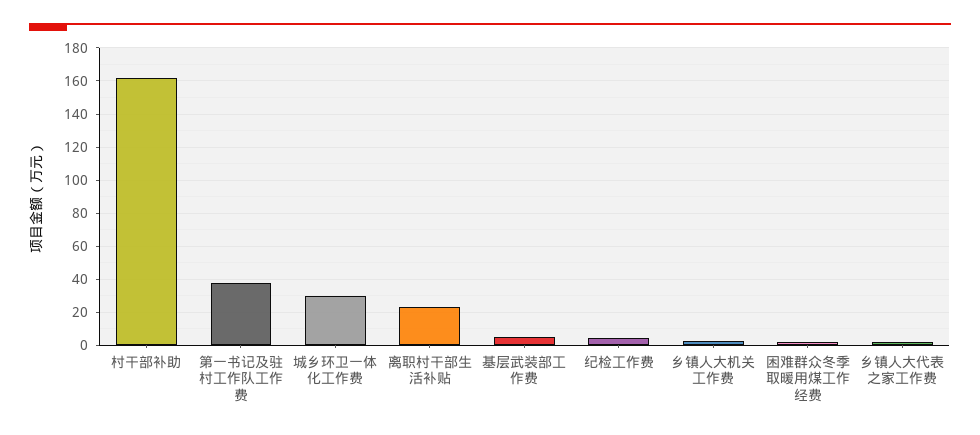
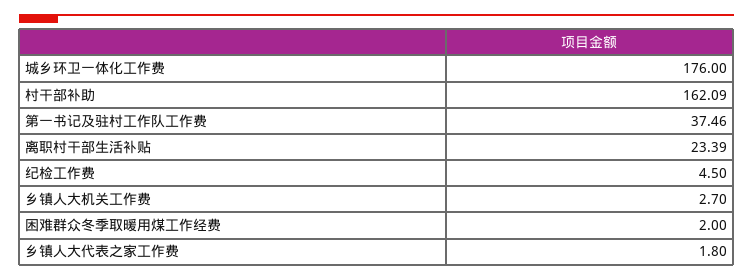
  {
    "村干部补助": 162.09,
    "第一书记及驻村工作队工作费": 37.46,
-   "城乡环卫一体化工作费": 30,
+   "城乡环卫一体化工作费": 176,
    "离职村干部生活补贴": 23.39,
-   "基层武装部工作费": 5,
    "纪检工作费": 4.5,
    "乡镇人大机关工作费": 2.7,
    "困难群众冬季取暖用煤工作经费": 2,
    "乡镇人大代表之家工作费": 1.8
  }

